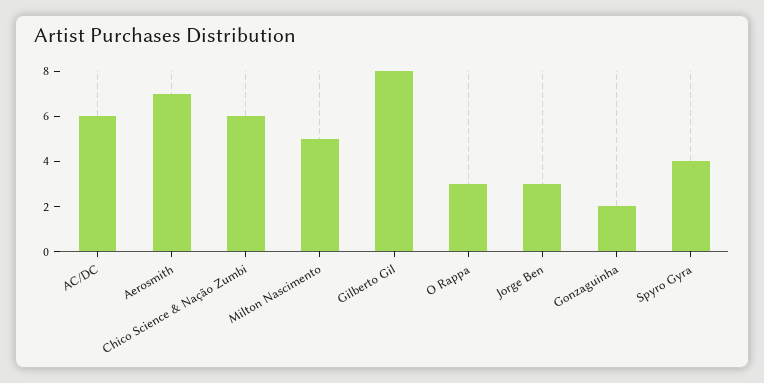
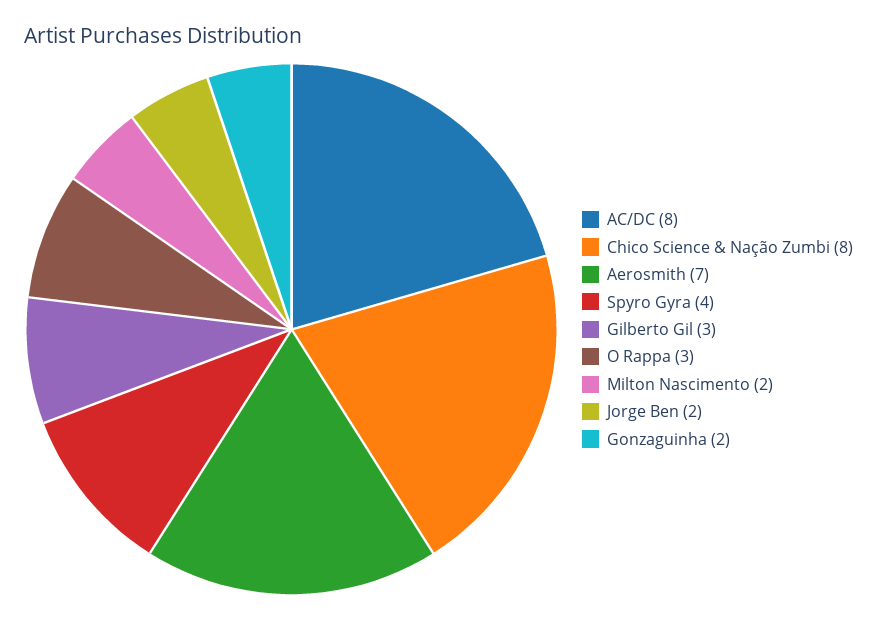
  {
-   "AC/DC": 6,
+   "AC/DC": 8,
    "Aerosmith": 7,
-   "Chico Science & Nação Zumbi": 6,
+   "Chico Science & Nação Zumbi": 8,
-   "Milton Nascimento": 5,
+   "Milton Nascimento": 2,
-   "Gilberto Gil": 8,
+   "Gilberto Gil": 3,
    "O Rappa": 3,
-   "Jorge Ben": 3,
+   "Jorge Ben": 2,
    "Gonzaguinha": 2,
    "Spyro Gyra": 4
  }

